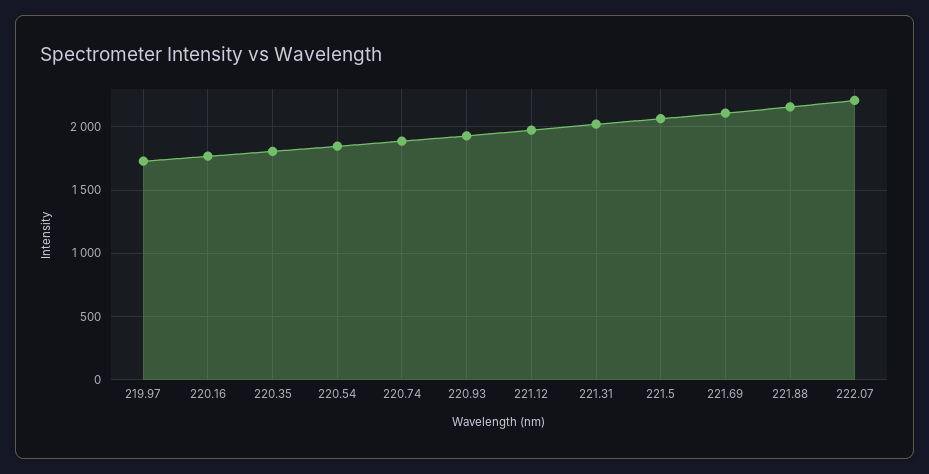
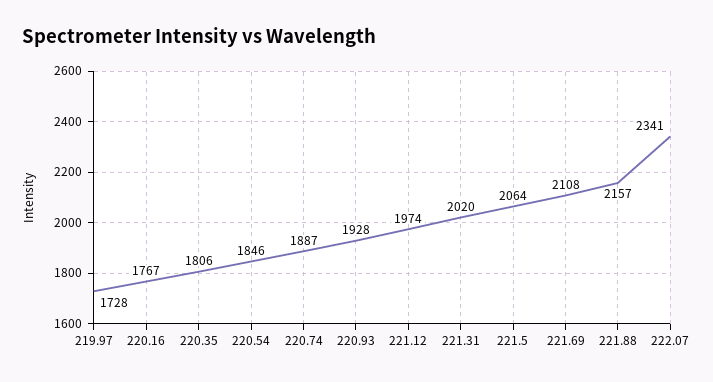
  {
    "219.97": 1728,
    "220.16": 1767,
    "220.35": 1806,
    "220.54": 1846,
    "220.74": 1887,
    "220.93": 1928,
    "221.12": 1974,
    "221.31": 2020,
    "221.5": 2064,
    "221.69": 2108,
    "221.88": 2157,
-   "222.07": 2200
+   "222.07": 2341
  }

